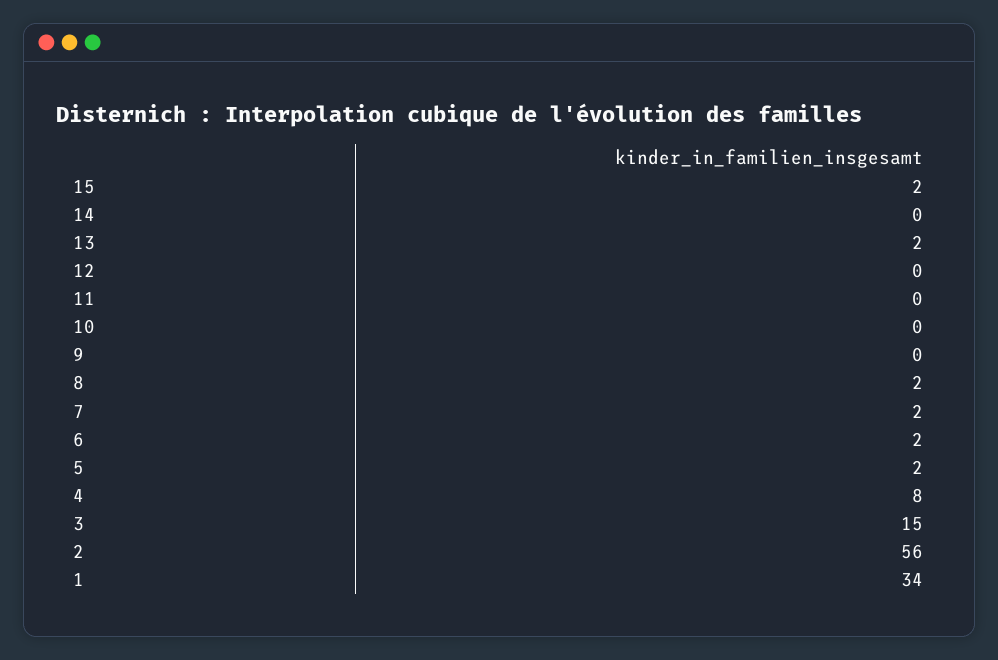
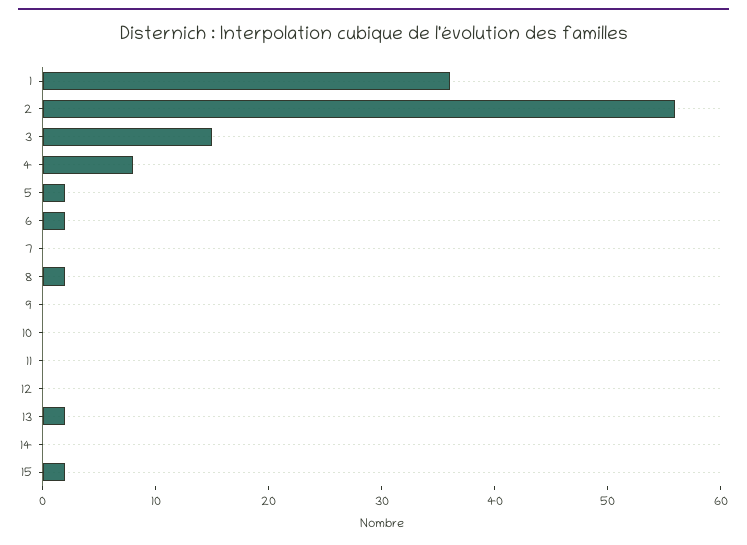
  {
    "15": 2,
    "14": 0,
    "13": 2,
    "12": 0,
    "11": 0,
    "10": 0,
    "9": 0,
    "8": 2,
-   "7": 2,
+   "7": 0,
    "6": 2,
    "5": 2,
    "4": 8,
    "3": 15,
    "2": 56,
-   "1": 34
+   "1": 36
  }

